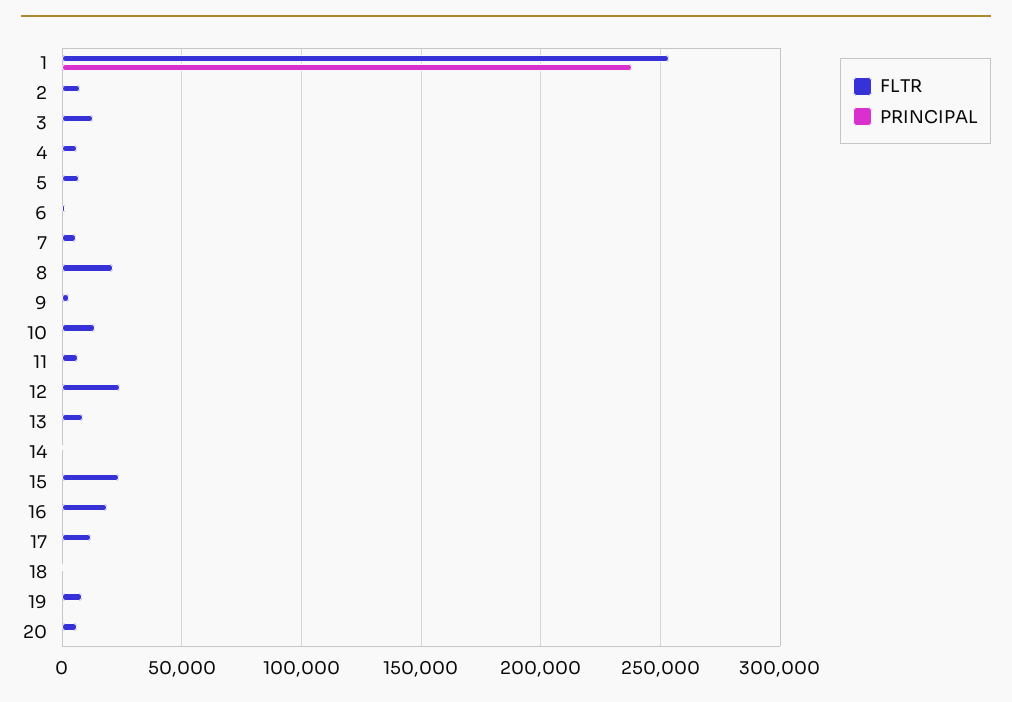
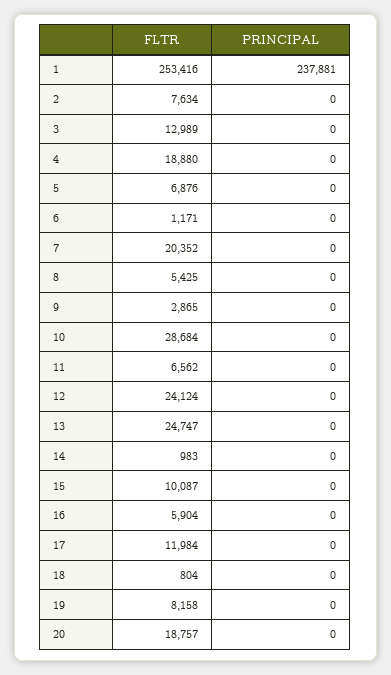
  {
    "FLTR": {
      "1": 253416,
      "2": 7634,
      "3": 12989,
-     "4": 5000,
+     "4": 18880,
      "5": 6876,
      "6": 1171,
-     "7": 5000,
+     "7": 20352,
-     "8": 20000,
+     "8": 5425,
      "9": 2865,
-     "10": 15000,
+     "10": 28684,
      "11": 6562,
      "12": 24124,
-     "13": 10000,
+     "13": 24747,
      "14": 983,
-     "15": 25000,
+     "15": 10087,
-     "16": 20000,
+     "16": 5904,
      "17": 11984,
      "18": 804,
      "19": 8158,
-     "20": 5000
+     "20": 18757
    },
    "PRINCIPAL": {
      "1": 237881,
      "2": 0,
      "3": 0,
      "4": 0,
      "5": 0,
      "6": 0,
      "7": 0,
      "8": 0,
      "9": 0,
      "10": 0,
      "11": 0,
      "12": 0,
      "13": 0,
      "14": 0,
      "15": 0,
      "16": 0,
      "17": 0,
      "18": 0,
      "19": 0,
      "20": 0
    }
  }

